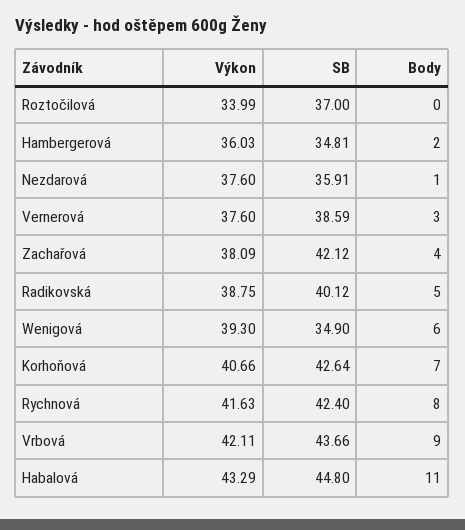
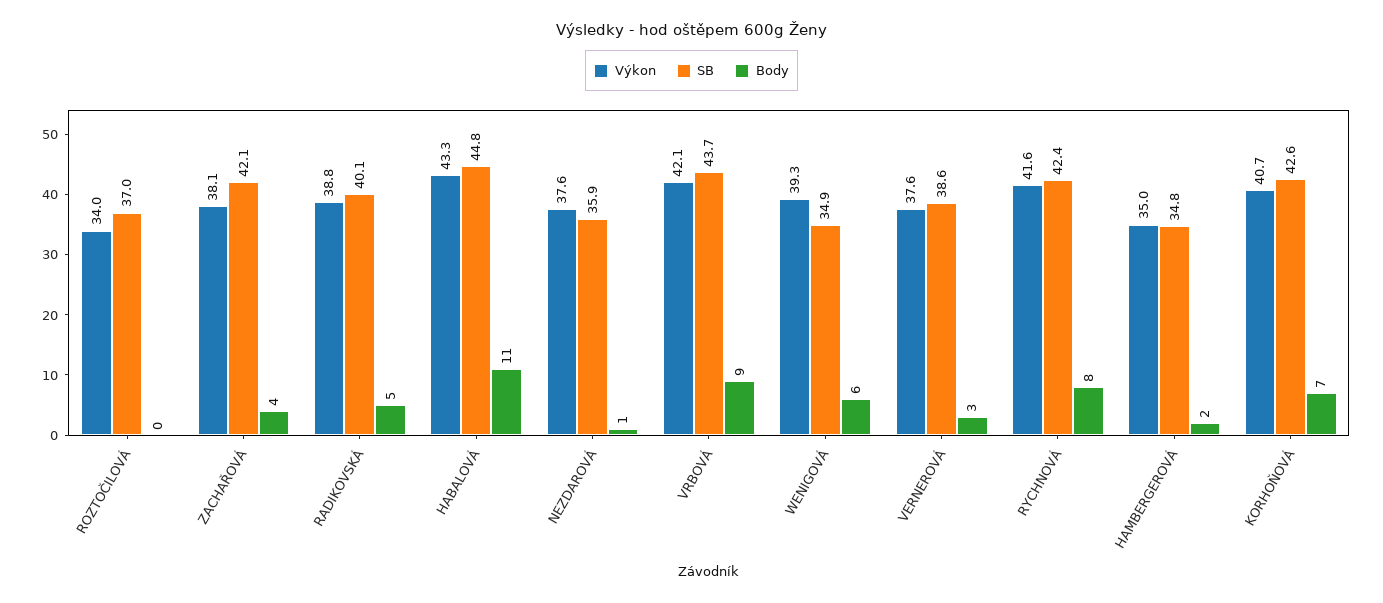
  {
    "Výkon": {
      "Roztočilová": 33.99,
-     "Hambergerová": 36.03,
+     "Hambergerová": 35,
      "Nezdarová": 37.6,
      "Vernerová": 37.6,
      "Zachařová": 38.09,
      "Radikovská": 38.75,
      "Wenigová": 39.3,
      "Korhoňová": 40.66,
      "Rychnová": 41.63,
      "Vrbová": 42.11,
      "Habalová": 43.29
    },
    "SB": {
      "Roztočilová": 37,
      "Hambergerová": 34.81,
      "Nezdarová": 35.91,
      "Vernerová": 38.59,
      "Zachařová": 42.12,
      "Radikovská": 40.12,
      "Wenigová": 34.9,
      "Korhoňová": 42.64,
      "Rychnová": 42.4,
      "Vrbová": 43.66,
      "Habalová": 44.8
    },
    "Body": {
      "Roztočilová": 0,
      "Hambergerová": 2,
      "Nezdarová": 1,
      "Vernerová": 3,
      "Zachařová": 4,
      "Radikovská": 5,
      "Wenigová": 6,
      "Korhoňová": 7,
      "Rychnová": 8,
      "Vrbová": 9,
      "Habalová": 11
    }
  }

